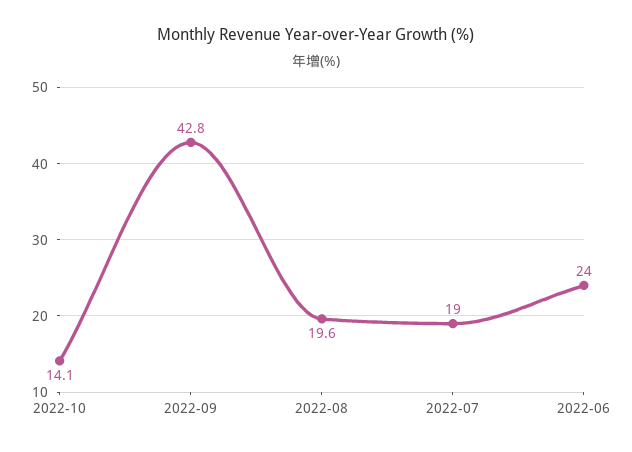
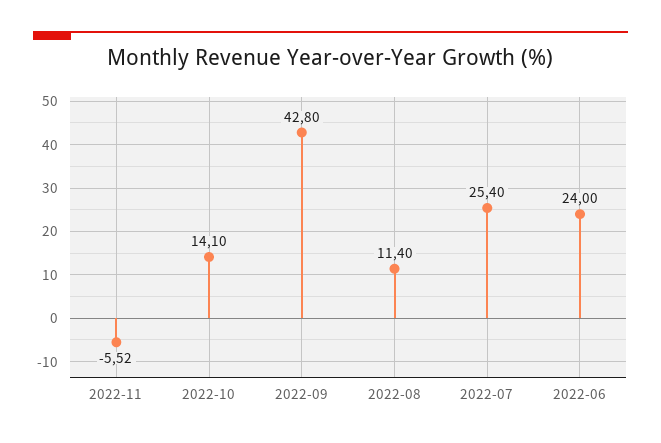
  {
    "2022-10": 14.1,
    "2022-09": 42.8,
-   "2022-08": 19.6,
+   "2022-08": 11.4,
-   "2022-07": 19,
+   "2022-07": 25.4,
-   "2022-06": 24
+   "2022-06": 24,
+   "2022-11": -5.52
  }

